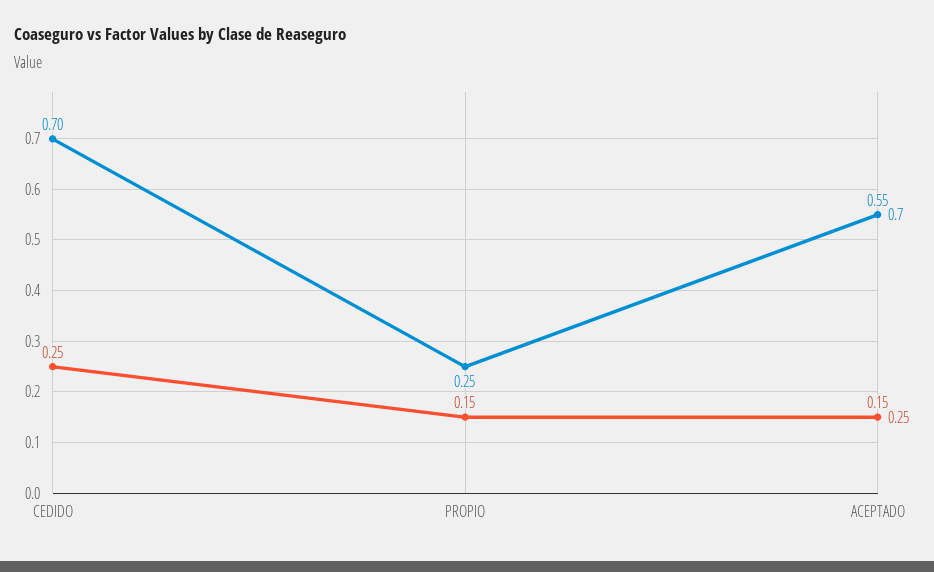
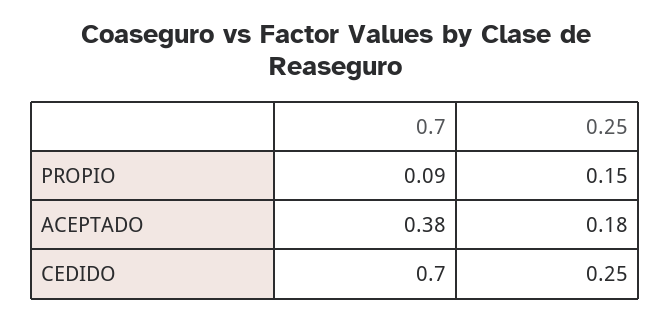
  {
    "0.7": {
      "CEDIDO": 0.7,
-     "PROPIO": 0.25,
+     "PROPIO": 0.09,
-     "ACEPTADO": 0.55
+     "ACEPTADO": 0.38
    },
    "0.25": {
      "CEDIDO": 0.25,
      "PROPIO": 0.15,
-     "ACEPTADO": 0.15
+     "ACEPTADO": 0.18
    }
  }

